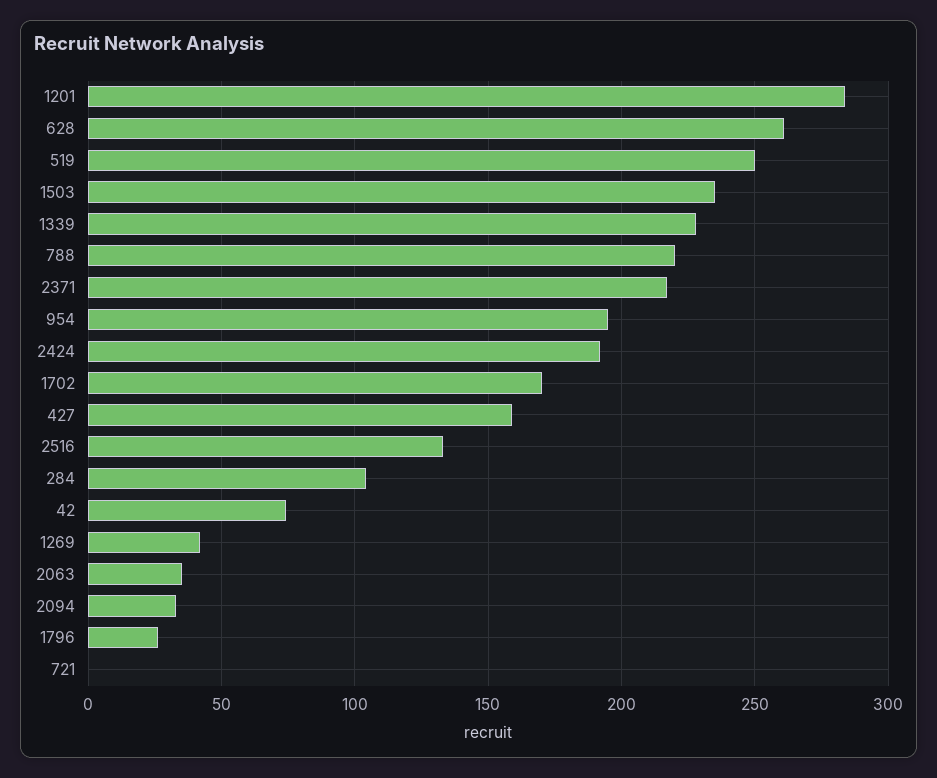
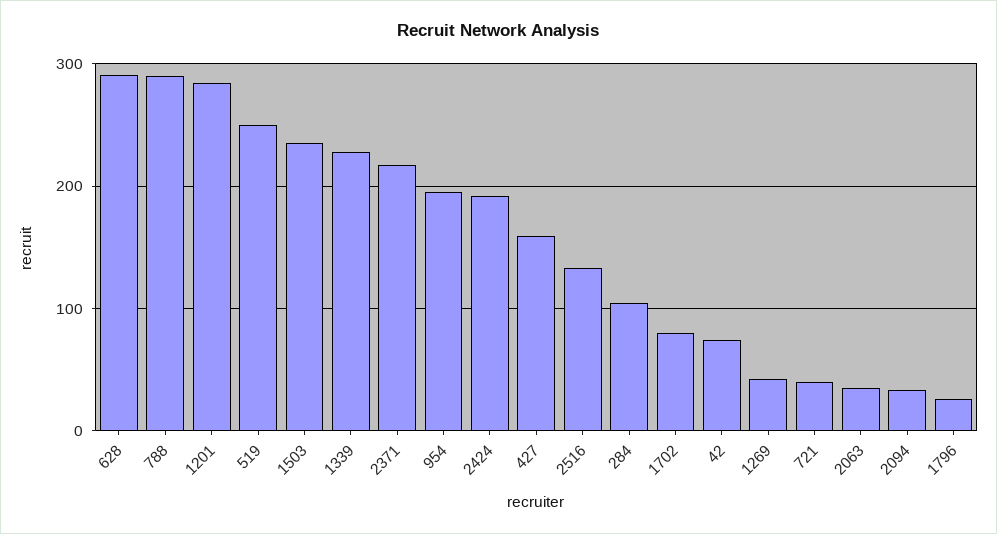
  {
    "1201": 285,
-   "628": 260,
+   "628": 290,
    "519": 250,
    "1503": 235,
    "1339": 230,
-   "788": 220,
+   "788": 290,
    "2371": 215,
    "954": 195,
    "2424": 190,
-   "1702": 170,
+   "1702": 80,
    "427": 160,
    "2516": 135,
    "284": 105,
    "42": 75,
    "1269": 40,
    "2063": 35,
    "2094": 35,
    "1796": 25,
-   "721": 0
+   "721": 40
  }

